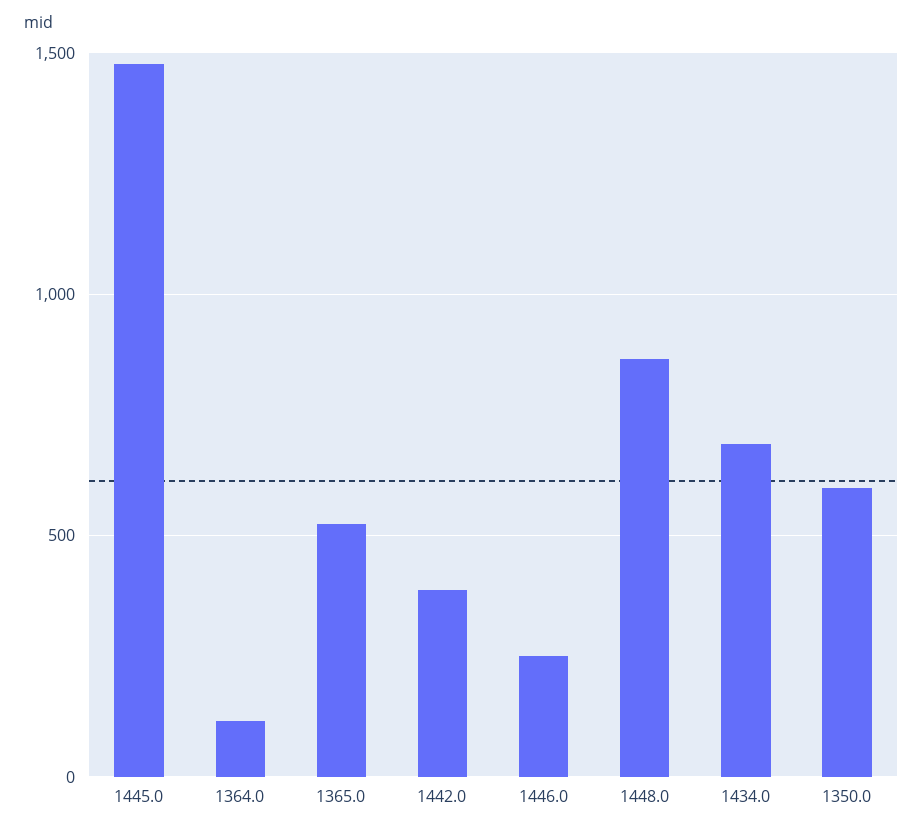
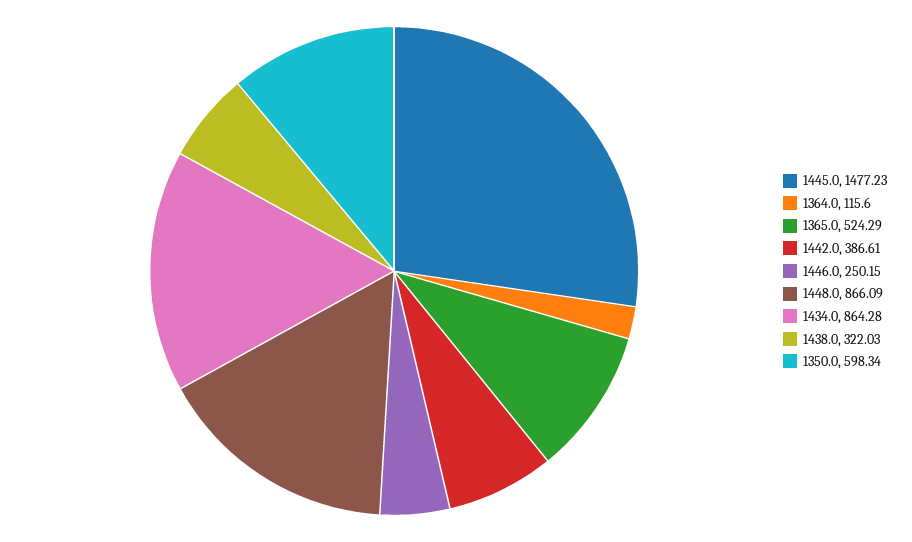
  {
    "1445.0": 1477.23,
    "1364.0": 115.6,
    "1365.0": 524.29,
    "1442.0": 386.61,
    "1446.0": 250.15,
    "1448.0": 866.09,
-   "1434.0": 700,
+   "1434.0": 864.28,
-   "1350.0": 598.34
+   "1350.0": 598.34,
+   "1438.0": 322.03
  }

